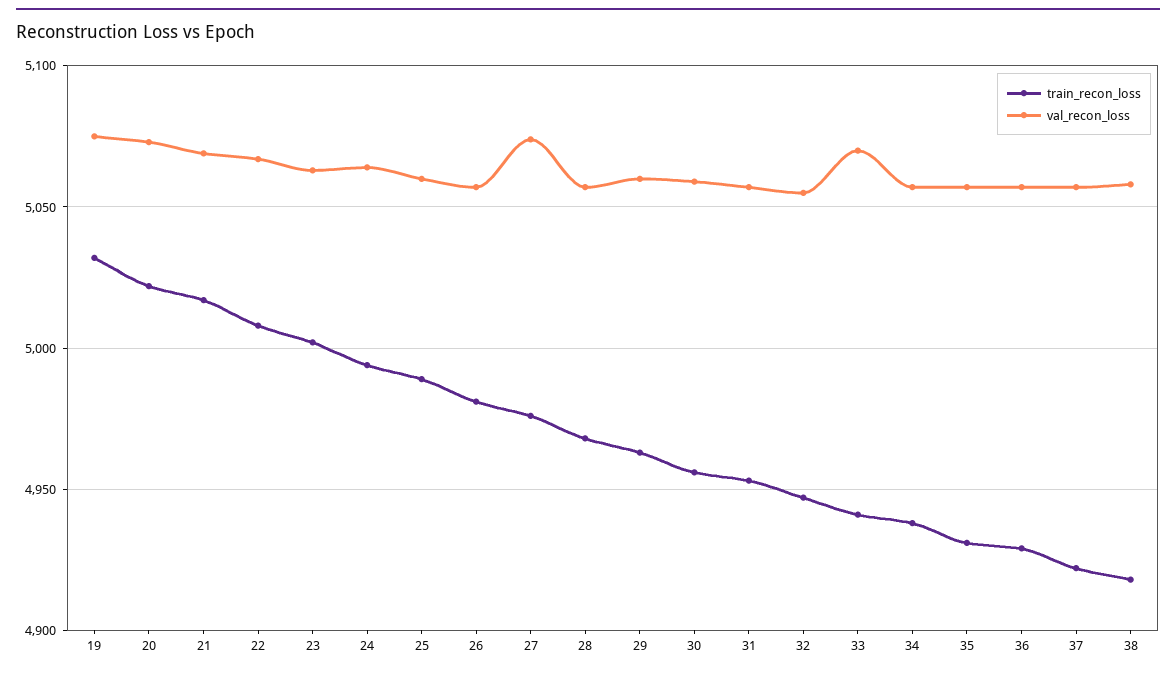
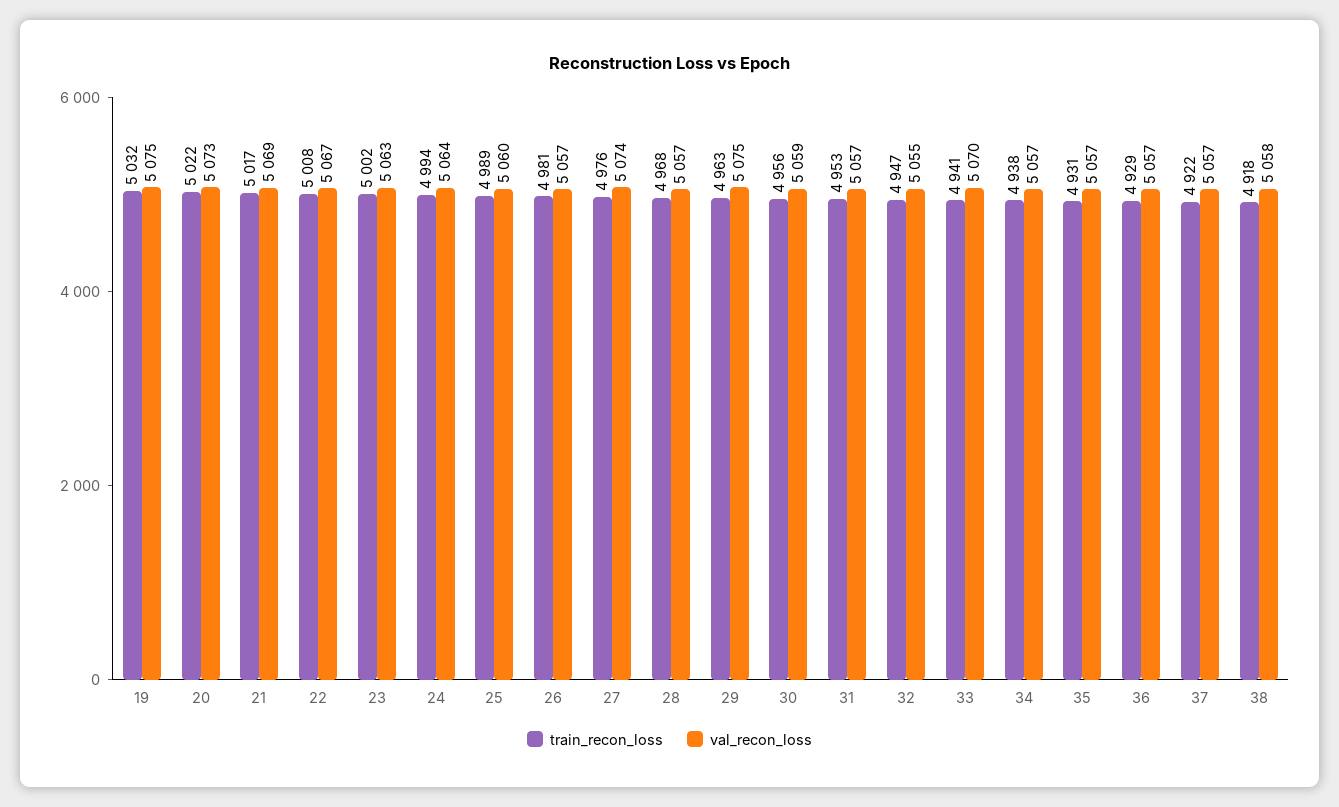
  {
    "train_recon_loss": {
      "19": 5032,
      "20": 5022,
      "21": 5017,
      "22": 5008,
      "23": 5002,
      "24": 4994,
      "25": 4989,
      "26": 4981,
      "27": 4976,
      "28": 4968,
      "29": 4963,
      "30": 4956,
      "31": 4953,
      "32": 4947,
      "33": 4941,
      "34": 4938,
      "35": 4931,
      "36": 4929,
      "37": 4922,
      "38": 4918
    },
    "val_recon_loss": {
      "19": 5075,
      "20": 5073,
      "21": 5069,
      "22": 5067,
      "23": 5063,
      "24": 5064,
      "25": 5060,
      "26": 5057,
      "27": 5074,
      "28": 5057,
-     "29": 5060,
+     "29": 5075,
      "30": 5059,
      "31": 5057,
      "32": 5055,
      "33": 5070,
      "34": 5057,
      "35": 5057,
      "36": 5057,
      "37": 5057,
      "38": 5058
    }
  }

